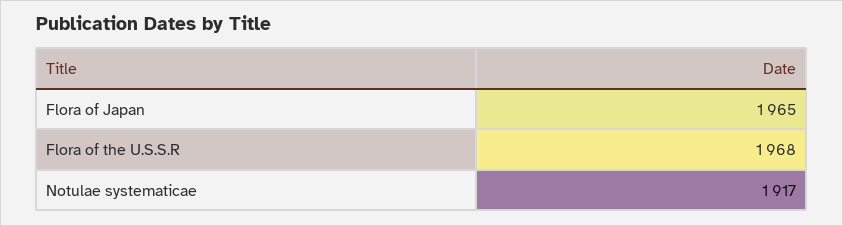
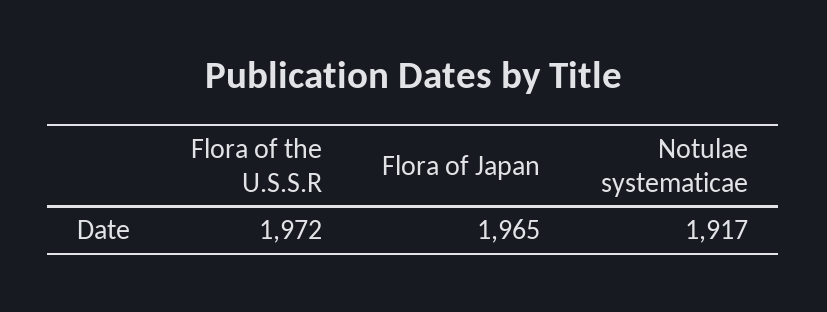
  {
    "Flora of Japan": 1965,
-   "Flora of the U.S.S.R": 1968,
+   "Flora of the U.S.S.R": 1972,
    "Notulae systematicae": 1917
  }

